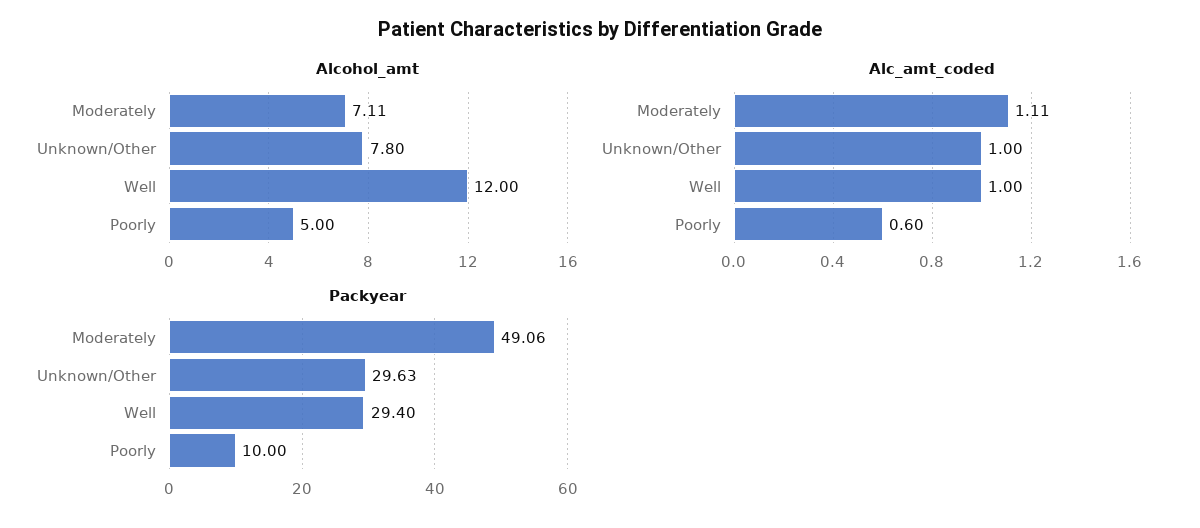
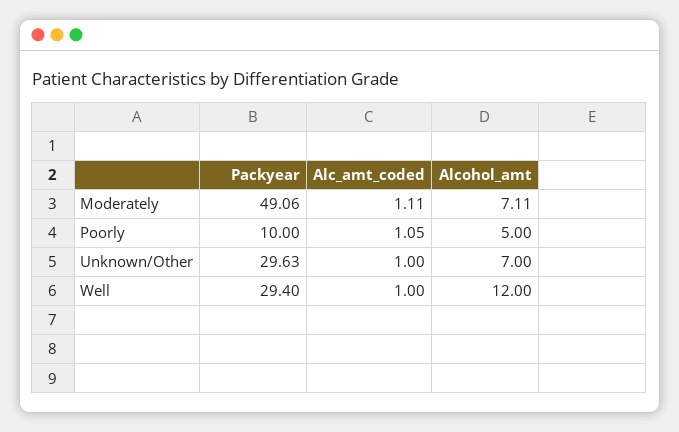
  {
    "Alcohol_amt": {
      "Moderately": 7.11,
-     "Unknown/Other": 7.8,
+     "Unknown/Other": 7,
      "Well": 12,
      "Poorly": 5
    },
    "Alc_amt_coded": {
      "Moderately": 1.11,
      "Unknown/Other": 1,
      "Well": 1,
-     "Poorly": 0.6
+     "Poorly": 1.05
    },
    "Packyear": {
      "Moderately": 49.06,
      "Unknown/Other": 29.63,
      "Well": 29.4,
      "Poorly": 10
    }
  }

